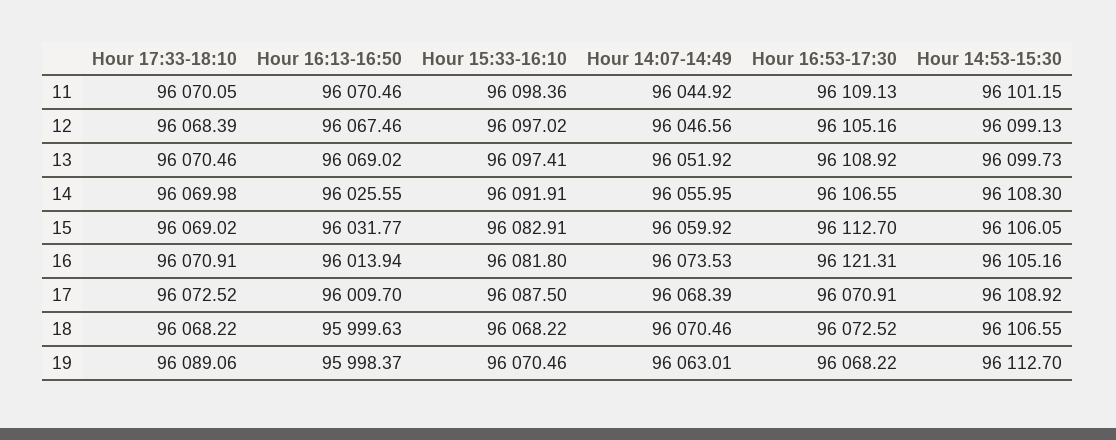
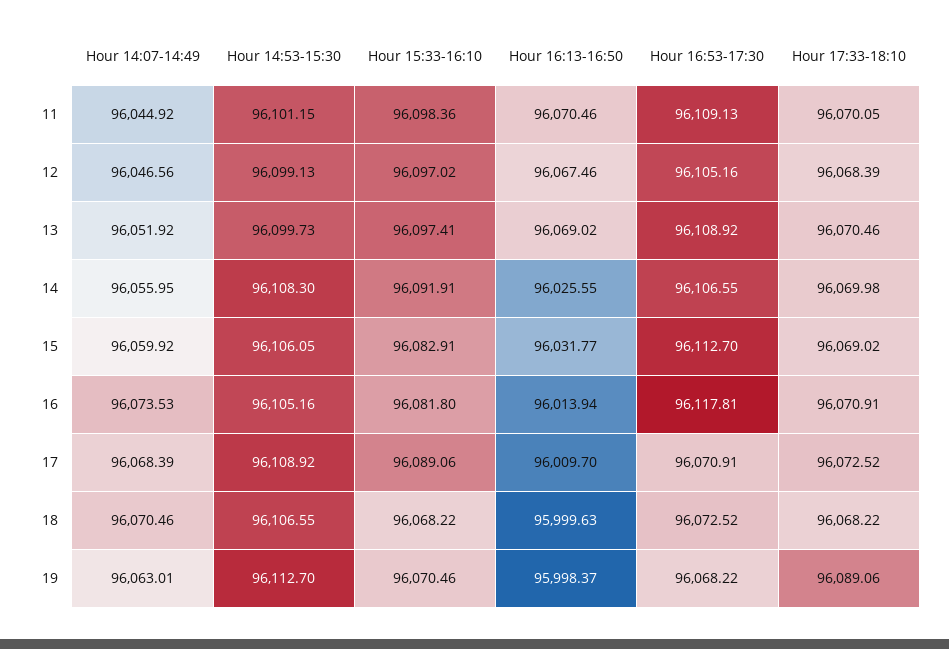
  {
    "Hour 17:33-18:10": {
      "11": 96070.05,
      "12": 96068.39,
      "13": 96070.46,
      "14": 96069.98,
      "15": 96069.02,
      "16": 96070.91,
      "17": 96072.52,
      "18": 96068.22,
      "19": 96089.06
    },
    "Hour 16:13-16:50": {
      "11": 96070.46,
      "12": 96067.46,
      "13": 96069.02,
      "14": 96025.55,
      "15": 96031.77,
      "16": 96013.94,
      "17": 96009.7,
      "18": 95999.63,
      "19": 95998.37
    },
    "Hour 15:33-16:10": {
      "11": 96098.36,
      "12": 96097.02,
      "13": 96097.41,
      "14": 96091.91,
      "15": 96082.91,
      "16": 96081.8,
-     "17": 96087.5,
+     "17": 96089.06,
      "18": 96068.22,
      "19": 96070.46
    },
    "Hour 14:07-14:49": {
      "11": 96044.92,
      "12": 96046.56,
      "13": 96051.92,
      "14": 96055.95,
      "15": 96059.92,
      "16": 96073.53,
      "17": 96068.39,
      "18": 96070.46,
      "19": 96063.01
    },
    "Hour 16:53-17:30": {
      "11": 96109.13,
      "12": 96105.16,
      "13": 96108.92,
      "14": 96106.55,
      "15": 96112.7,
-     "16": 96121.31,
+     "16": 96117.81,
      "17": 96070.91,
      "18": 96072.52,
      "19": 96068.22
    },
    "Hour 14:53-15:30": {
      "11": 96101.15,
      "12": 96099.13,
      "13": 96099.73,
      "14": 96108.3,
      "15": 96106.05,
      "16": 96105.16,
      "17": 96108.92,
      "18": 96106.55,
      "19": 96112.7
    }
  }

